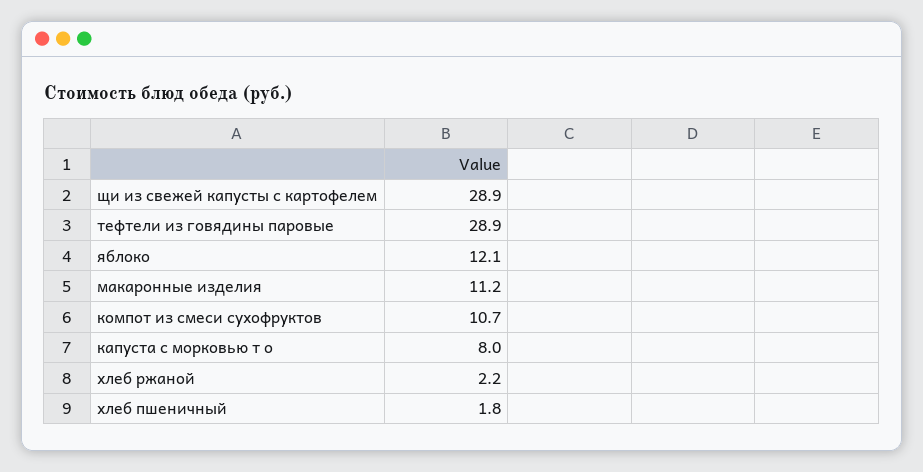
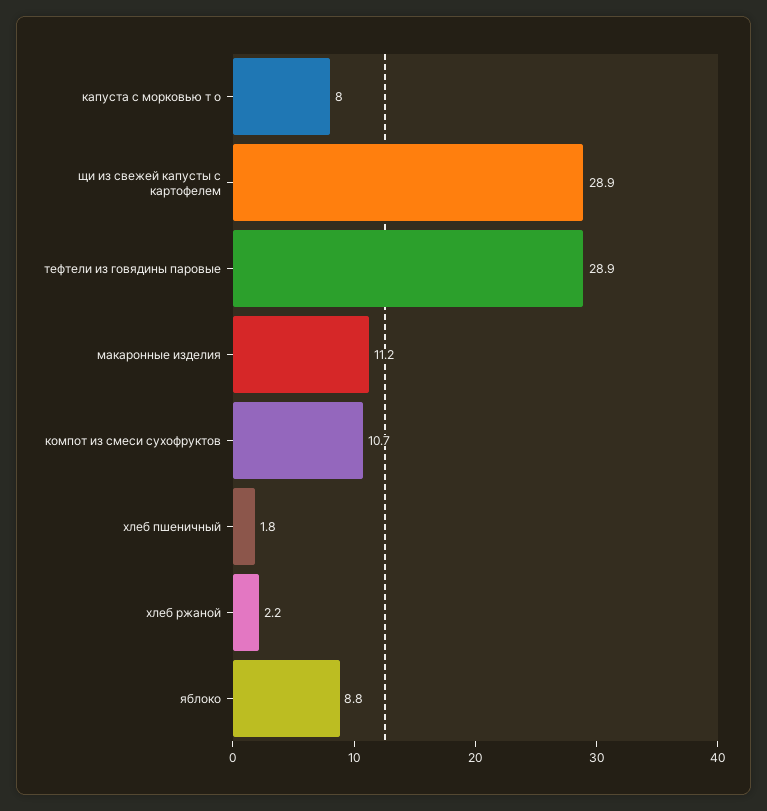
  {
    "щи из свежей капусты с картофелем": 28.9,
    "тефтели из говядины паровые": 28.9,
-   "яблоко": 12.1,
+   "яблоко": 8.8,
    "макаронные изделия": 11.2,
    "компот из смеси сухофруктов": 10.7,
    "капуста с морковью т о": 8,
    "хлеб ржаной": 2.2,
    "хлеб пшеничный": 1.8
  }

